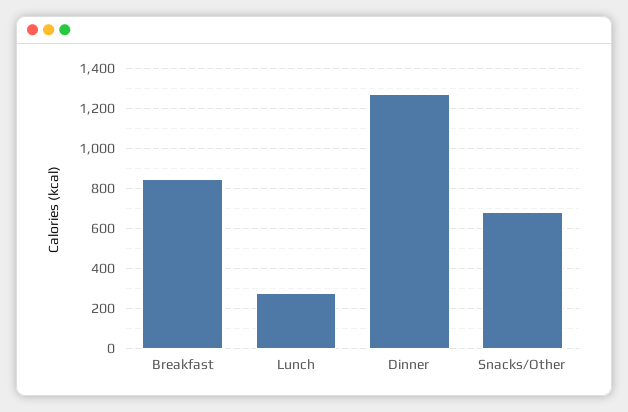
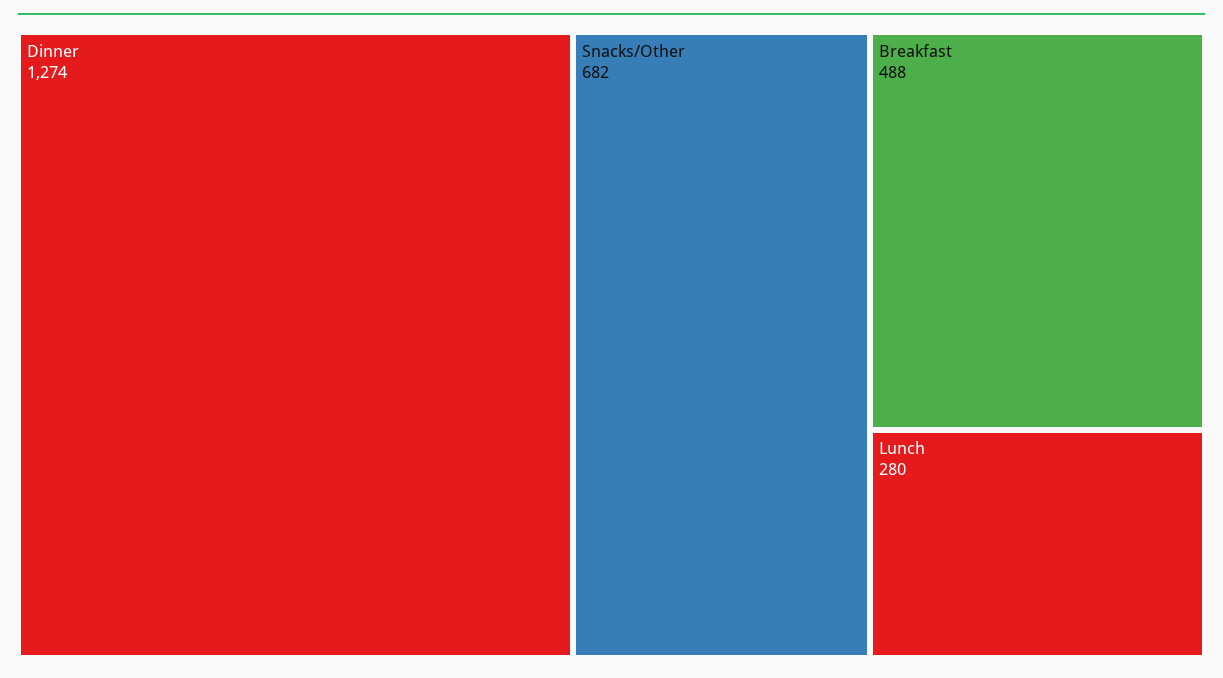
  {
-   "Breakfast": 850,
+   "Breakfast": 488,
    "Lunch": 280,
    "Dinner": 1274,
    "Snacks/Other": 682
  }

